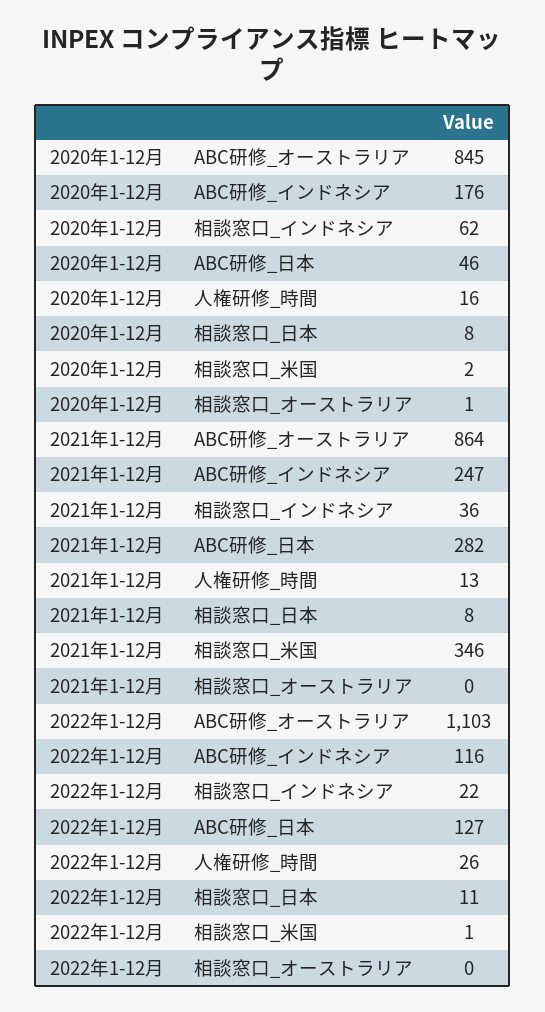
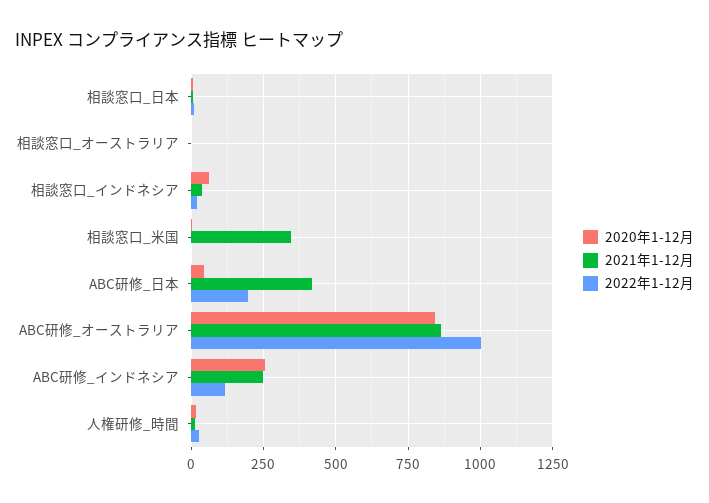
  {
    "2020年1-12月": {
      "ABC研修_オーストラリア": 845,
-     "ABC研修_インドネシア": 176,
+     "ABC研修_インドネシア": 250,
      "相談窓口_インドネシア": 62,
      "ABC研修_日本": 46,
      "人権研修_時間": 16,
      "相談窓口_日本": 8,
      "相談窓口_米国": 2,
      "相談窓口_オーストラリア": 1
    },
    "2021年1-12月": {
      "ABC研修_オーストラリア": 864,
      "ABC研修_インドネシア": 247,
      "相談窓口_インドネシア": 36,
-     "ABC研修_日本": 282,
+     "ABC研修_日本": 425,
      "人権研修_時間": 13,
      "相談窓口_日本": 8,
      "相談窓口_米国": 346,
      "相談窓口_オーストラリア": 0
    },
    "2022年1-12月": {
-     "ABC研修_オーストラリア": 1103,
+     "ABC研修_オーストラリア": 1000,
      "ABC研修_インドネシア": 116,
      "相談窓口_インドネシア": 22,
-     "ABC研修_日本": 127,
+     "ABC研修_日本": 200,
      "人権研修_時間": 26,
      "相談窓口_日本": 11,
      "相談窓口_米国": 1,
      "相談窓口_オーストラリア": 0
    }
  }

